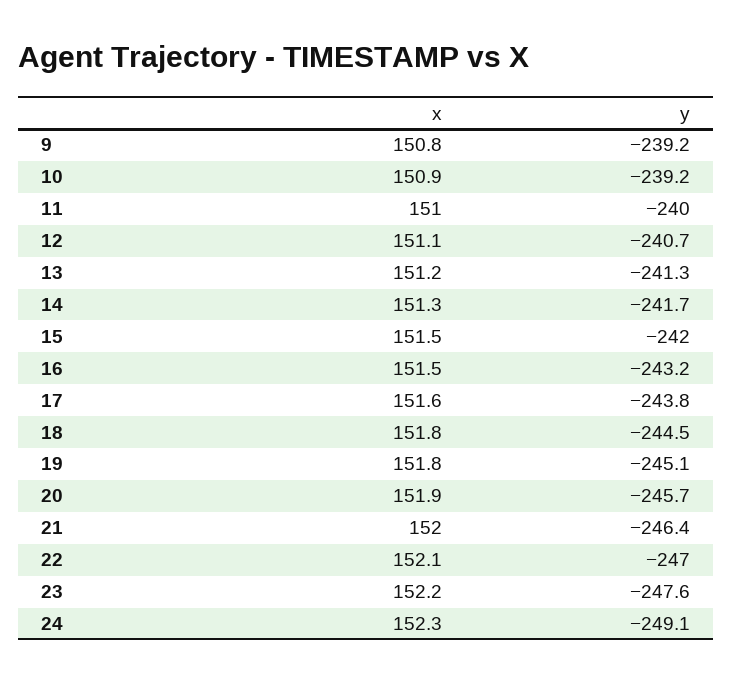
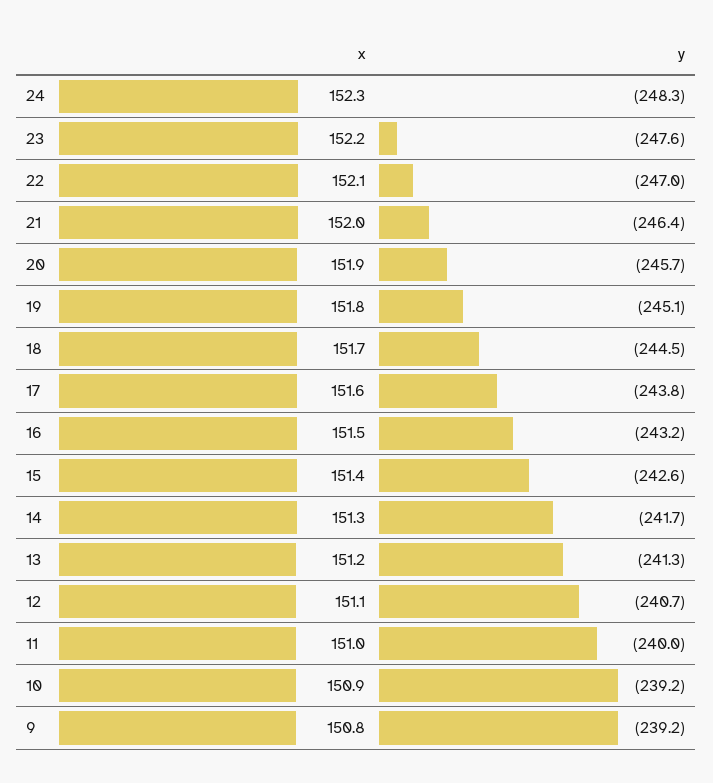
  {
    "x": {
      "9": 150.8,
      "10": 150.9,
      "11": 151,
      "12": 151.1,
      "13": 151.2,
      "14": 151.3,
-     "15": 151.5,
+     "15": 151.4,
      "16": 151.5,
      "17": 151.6,
-     "18": 151.8,
+     "18": 151.7,
      "19": 151.8,
      "20": 151.9,
      "21": 152,
      "22": 152.1,
      "23": 152.2,
      "24": 152.3
    },
    "y": {
      "9": -239.2,
      "10": -239.2,
      "11": -240,
      "12": -240.7,
      "13": -241.3,
      "14": -241.7,
-     "15": -242,
+     "15": -242.6,
      "16": -243.2,
      "17": -243.8,
      "18": -244.5,
      "19": -245.1,
      "20": -245.7,
      "21": -246.4,
      "22": -247,
      "23": -247.6,
-     "24": -249.1
+     "24": -248.3
    }
  }

